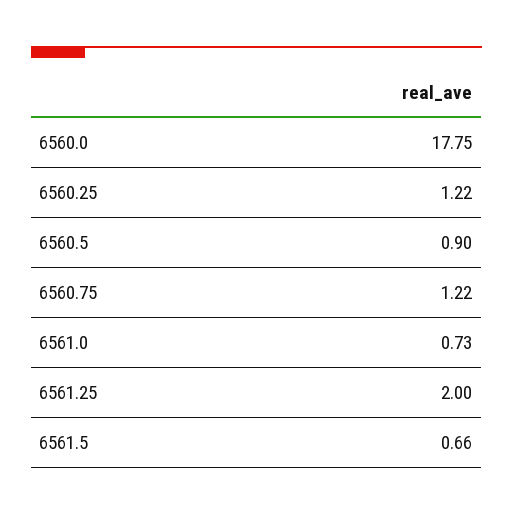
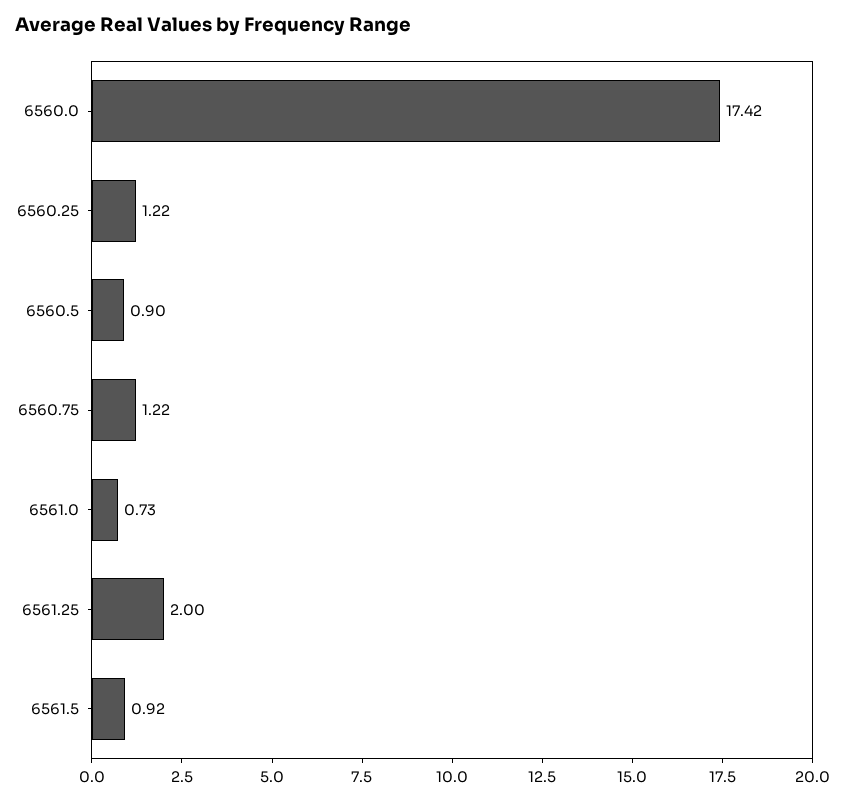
  {
-   "6560.0": 17.75,
+   "6560.0": 17.42,
    "6560.25": 1.22,
    "6560.5": 0.9,
    "6560.75": 1.22,
    "6561.0": 0.73,
    "6561.25": 2,
-   "6561.5": 0.66
+   "6561.5": 0.92
  }

